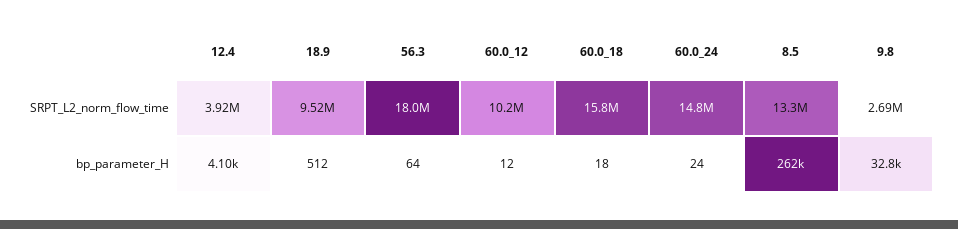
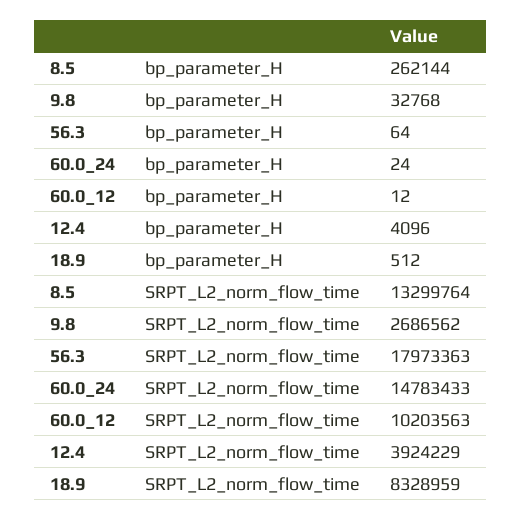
  {
    "12.4": {
      "SRPT_L2_norm_flow_time": 3924229,
      "bp_parameter_H": 4096
    },
    "18.9": {
-     "SRPT_L2_norm_flow_time": 9520000,
+     "SRPT_L2_norm_flow_time": 8328959,
      "bp_parameter_H": 512
    },
    "56.3": {
      "SRPT_L2_norm_flow_time": 17973363,
      "bp_parameter_H": 64
    },
    "60.0_12": {
      "SRPT_L2_norm_flow_time": 10203563,
      "bp_parameter_H": 12
    },
-   "60.0_18": {
-     "SRPT_L2_norm_flow_time": 15800000,
-     "bp_parameter_H": 18
-   },
    "60.0_24": {
      "SRPT_L2_norm_flow_time": 14783433,
      "bp_parameter_H": 24
    },
    "8.5": {
      "SRPT_L2_norm_flow_time": 13299764,
      "bp_parameter_H": 262144
    },
    "9.8": {
      "SRPT_L2_norm_flow_time": 2686562,
      "bp_parameter_H": 32768
    }
  }

